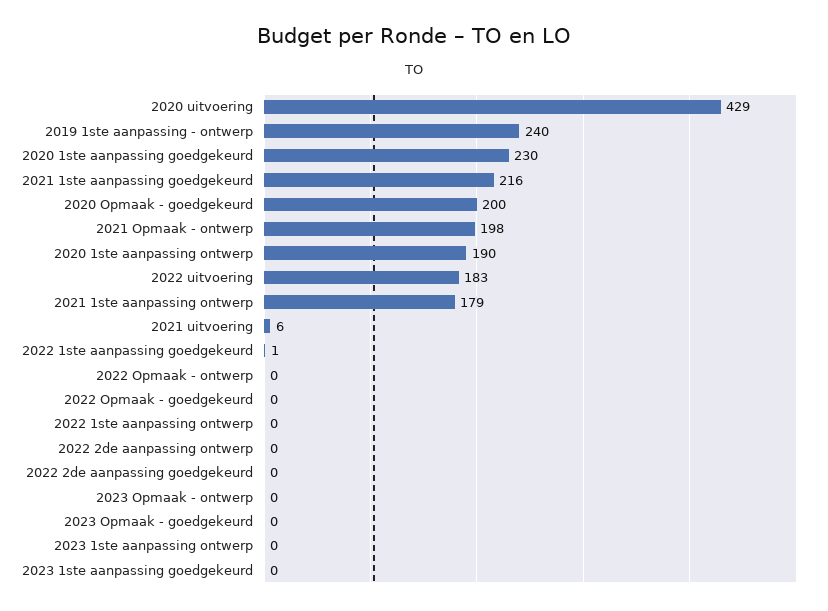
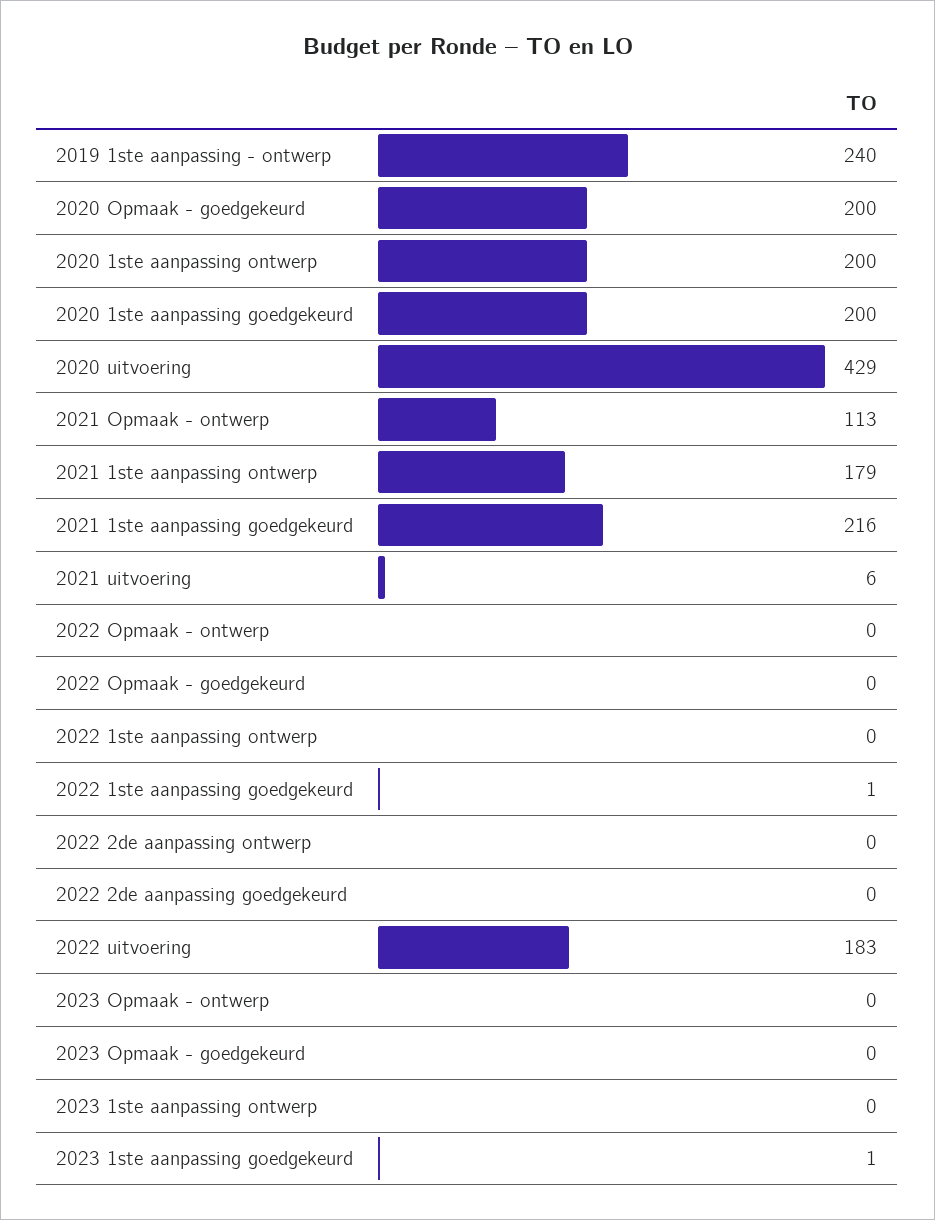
  {
    "2020 uitvoering": 429,
    "2019 1ste aanpassing - ontwerp": 240,
-   "2020 1ste aanpassing goedgekeurd": 230,
+   "2020 1ste aanpassing goedgekeurd": 200,
    "2021 1ste aanpassing goedgekeurd": 216,
    "2020 Opmaak - goedgekeurd": 200,
-   "2021 Opmaak - ontwerp": 198,
+   "2021 Opmaak - ontwerp": 113,
-   "2020 1ste aanpassing ontwerp": 190,
+   "2020 1ste aanpassing ontwerp": 200,
    "2022 uitvoering": 183,
    "2021 1ste aanpassing ontwerp": 179,
    "2021 uitvoering": 6,
    "2022 1ste aanpassing goedgekeurd": 1,
    "2022 Opmaak - ontwerp": 0,
    "2022 Opmaak - goedgekeurd": 0,
    "2022 1ste aanpassing ontwerp": 0,
    "2022 2de aanpassing ontwerp": 0,
    "2022 2de aanpassing goedgekeurd": 0,
    "2023 Opmaak - ontwerp": 0,
    "2023 Opmaak - goedgekeurd": 0,
    "2023 1ste aanpassing ontwerp": 0,
-   "2023 1ste aanpassing goedgekeurd": 0
+   "2023 1ste aanpassing goedgekeurd": 1
  }

